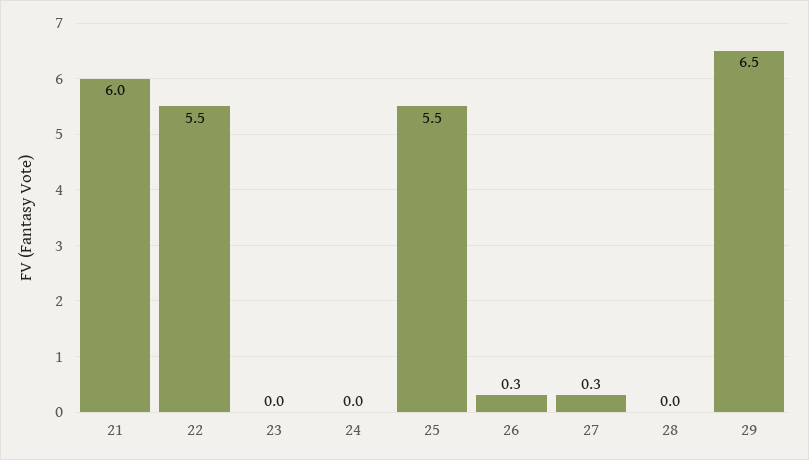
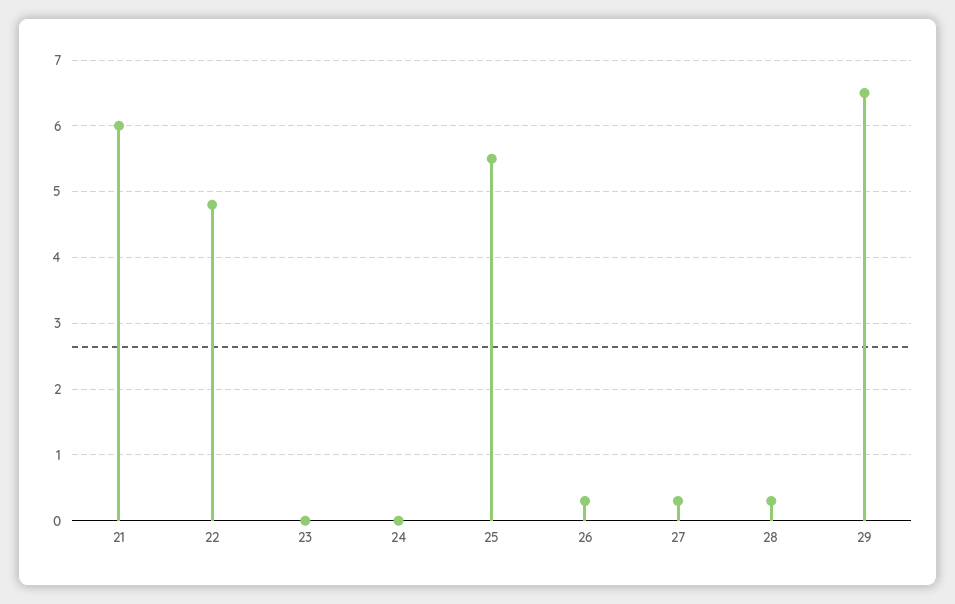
  {
    "21": 6,
-   "22": 5.5,
+   "22": 4.8,
    "23": 0,
    "24": 0,
    "25": 5.5,
    "26": 0.3,
    "27": 0.3,
-   "28": 0,
+   "28": 0.3,
    "29": 6.5
  }

